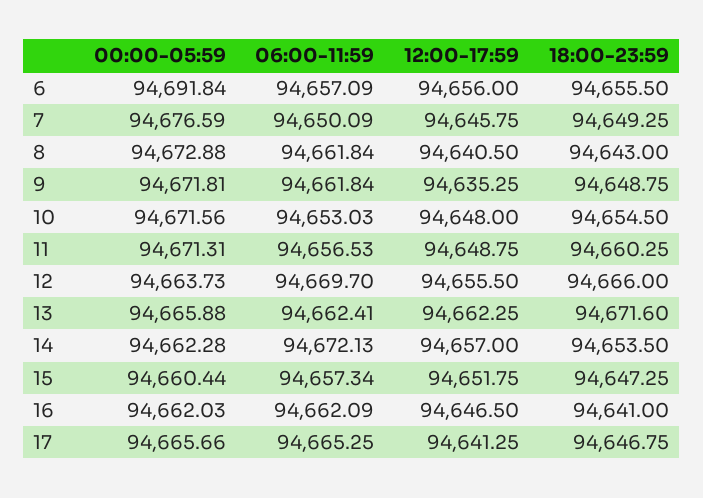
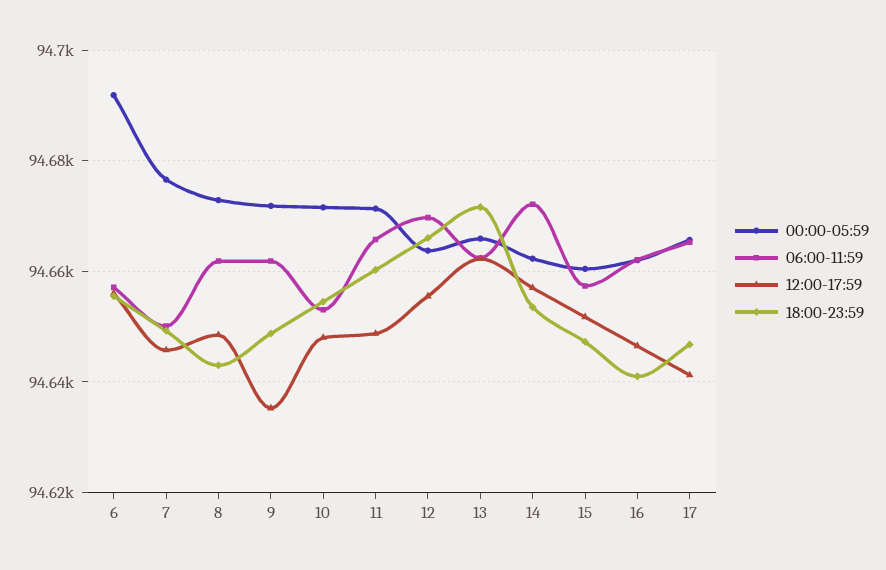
  {
    "00:00-05:59": {
      "6": 94691.84,
      "7": 94676.59,
      "8": 94672.88,
      "9": 94671.81,
      "10": 94671.56,
      "11": 94671.31,
      "12": 94663.73,
      "13": 94665.88,
      "14": 94662.28,
      "15": 94660.44,
      "16": 94662.03,
      "17": 94665.66
    },
    "06:00-11:59": {
      "6": 94657.09,
      "7": 94650.09,
      "8": 94661.84,
      "9": 94661.84,
      "10": 94653.03,
-     "11": 94656.53,
+     "11": 94666,
      "12": 94669.7,
      "13": 94662.41,
      "14": 94672.13,
      "15": 94657.34,
      "16": 94662.09,
      "17": 94665.25
    },
    "12:00-17:59": {
      "6": 94656,
      "7": 94645.75,
-     "8": 94640.5,
+     "8": 94648,
      "9": 94635.25,
      "10": 94648,
      "11": 94648.75,
      "12": 94655.5,
      "13": 94662.25,
      "14": 94657,
      "15": 94651.75,
      "16": 94646.5,
      "17": 94641.25
    },
    "18:00-23:59": {
      "6": 94655.5,
      "7": 94649.25,
      "8": 94643,
      "9": 94648.75,
      "10": 94654.5,
      "11": 94660.25,
      "12": 94666,
      "13": 94671.6,
      "14": 94653.5,
      "15": 94647.25,
      "16": 94641,
      "17": 94646.75
    }
  }

